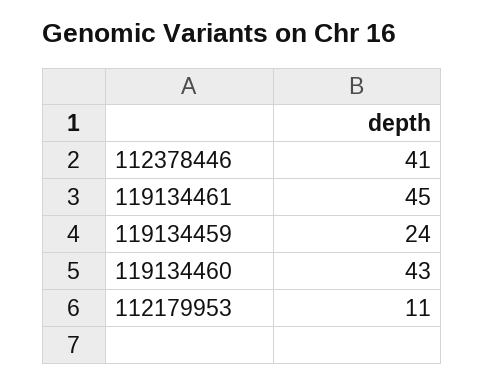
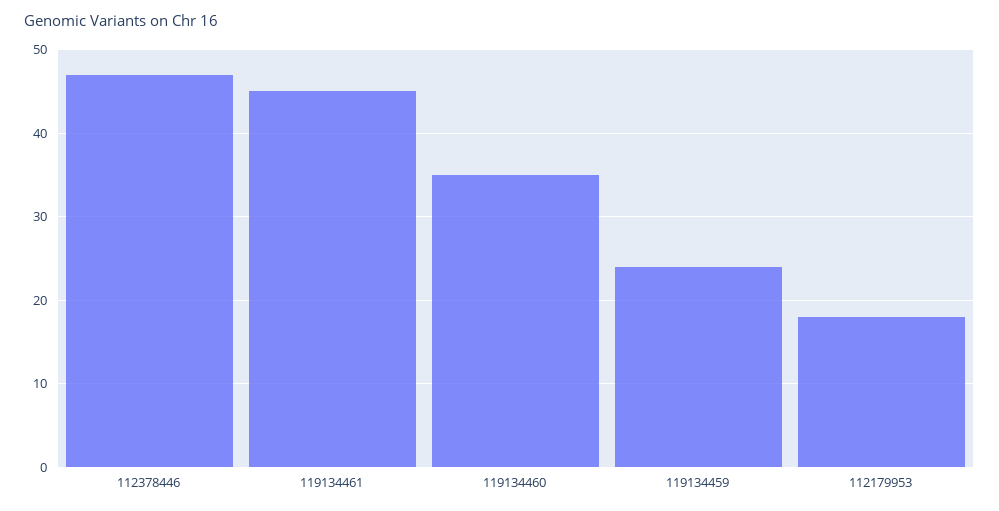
  {
-   "112378446": 41,
+   "112378446": 47,
    "119134461": 45,
    "119134459": 24,
-   "119134460": 43,
+   "119134460": 35,
-   "112179953": 11
+   "112179953": 18
  }

